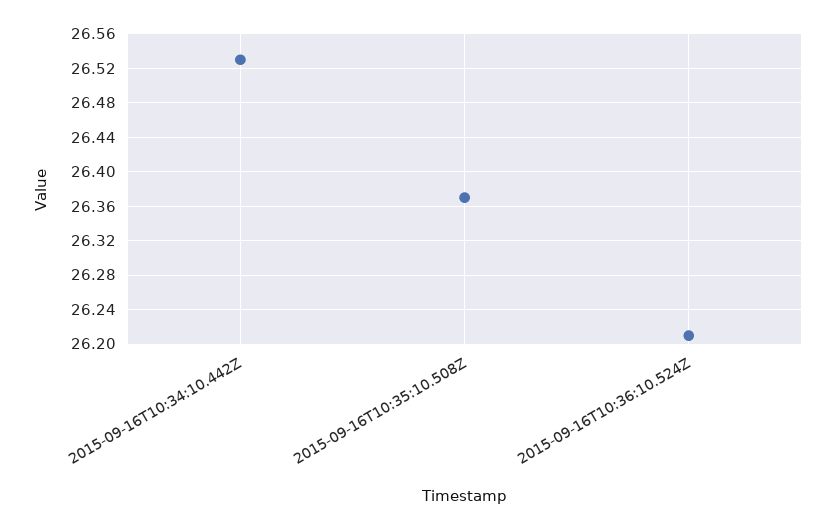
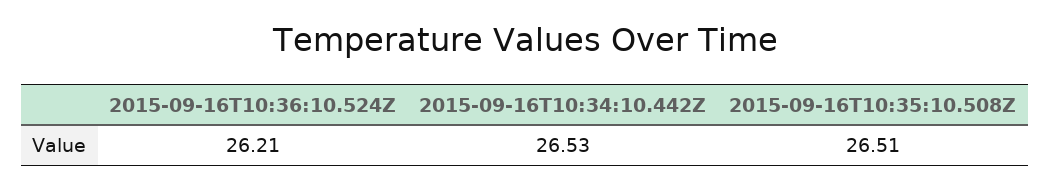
  {
    "2015-09-16T10:34:10.442Z": 26.53,
-   "2015-09-16T10:35:10.508Z": 26.37,
+   "2015-09-16T10:35:10.508Z": 26.51,
    "2015-09-16T10:36:10.524Z": 26.21
  }

